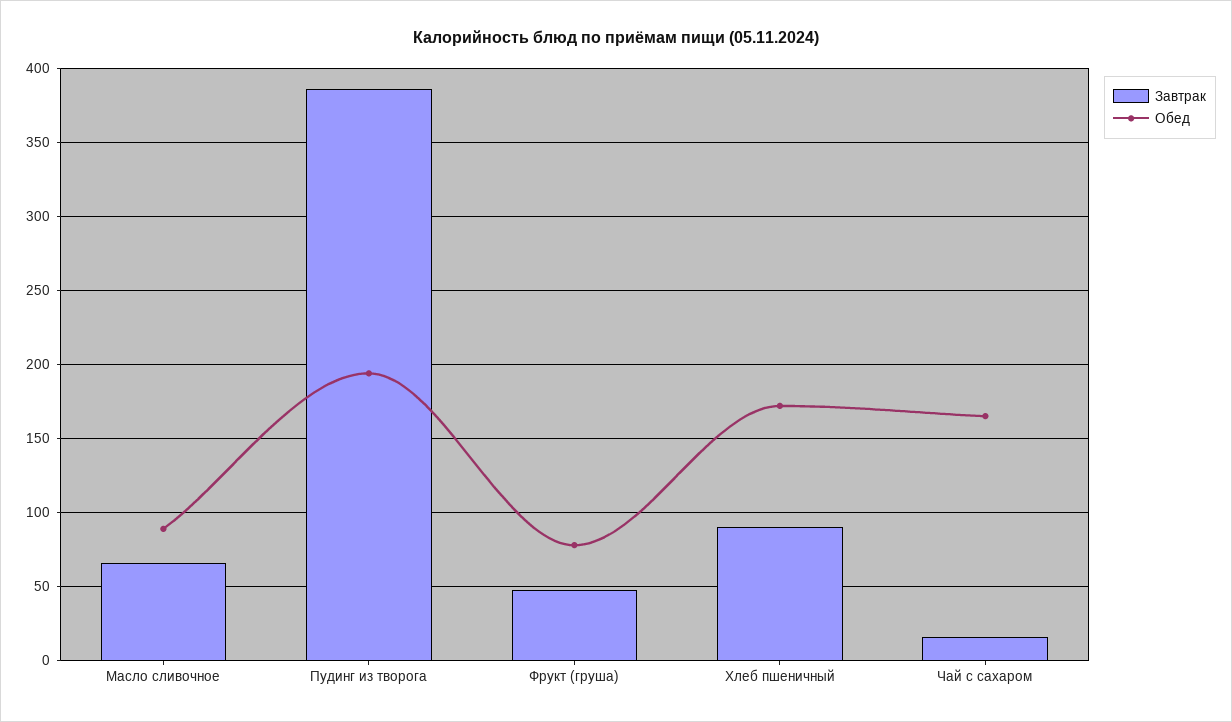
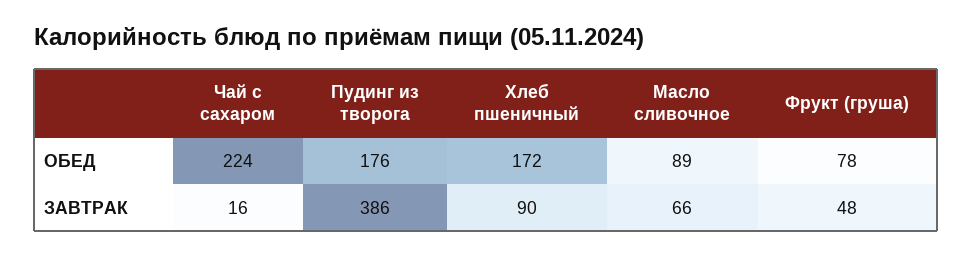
  {
    "Завтрак": {
      "Масло сливочное": 66,
      "Пудинг из творога": 386,
      "Фрукт (груша)": 48,
      "Хлеб пшеничный": 90,
      "Чай с сахаром": 16
    },
    "Обед": {
      "Масло сливочное": 89,
-     "Пудинг из творога": 195,
+     "Пудинг из творога": 176,
      "Фрукт (груша)": 78,
      "Хлеб пшеничный": 172,
-     "Чай с сахаром": 165
+     "Чай с сахаром": 224
    }
  }

